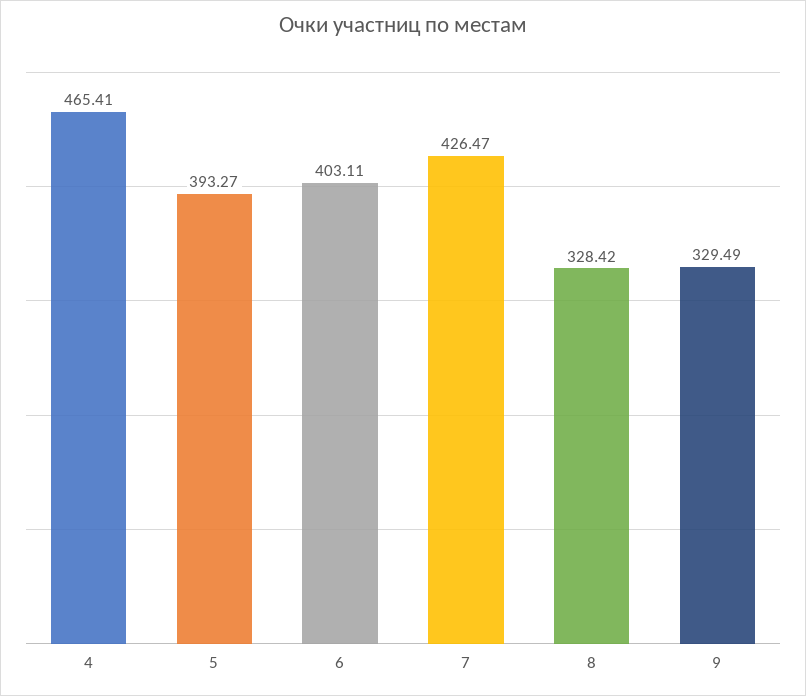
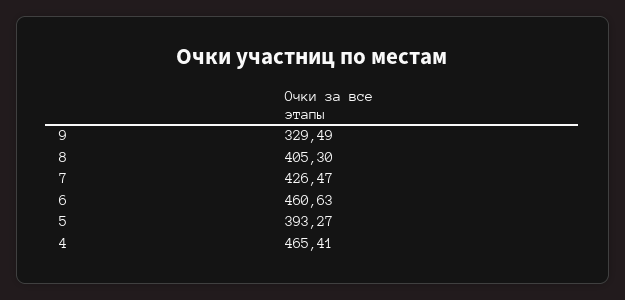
  {
    "4": 465.41,
    "5": 393.27,
-   "6": 403.11,
+   "6": 460.63,
    "7": 426.47,
-   "8": 328.42,
+   "8": 405.3,
    "9": 329.49
  }

